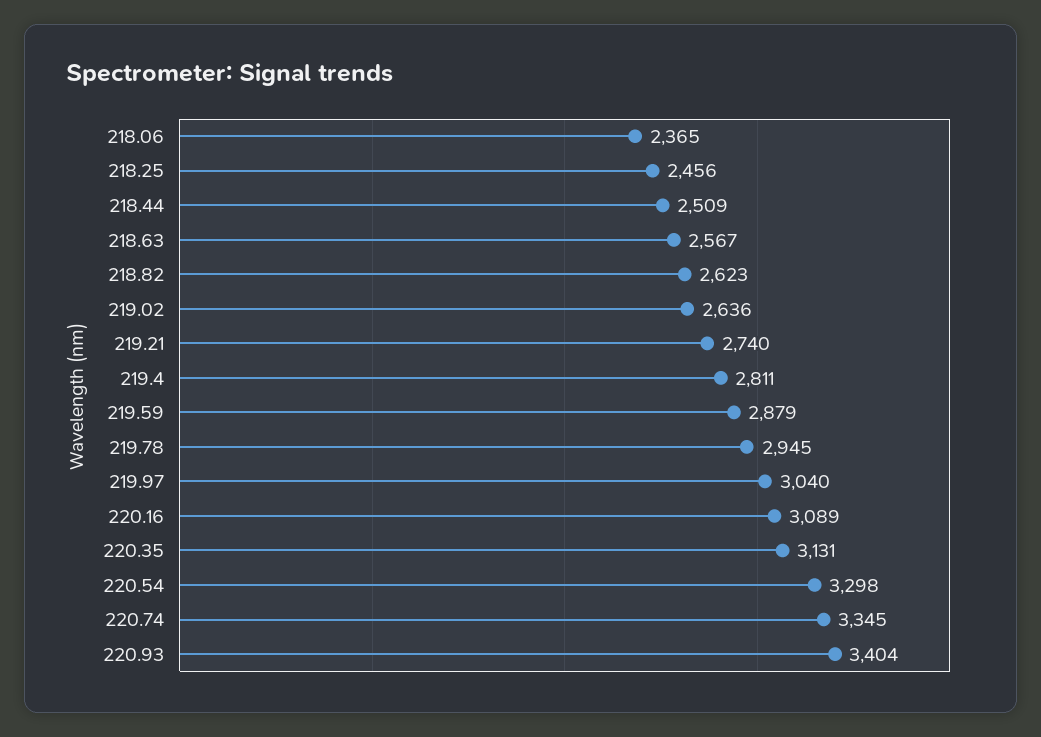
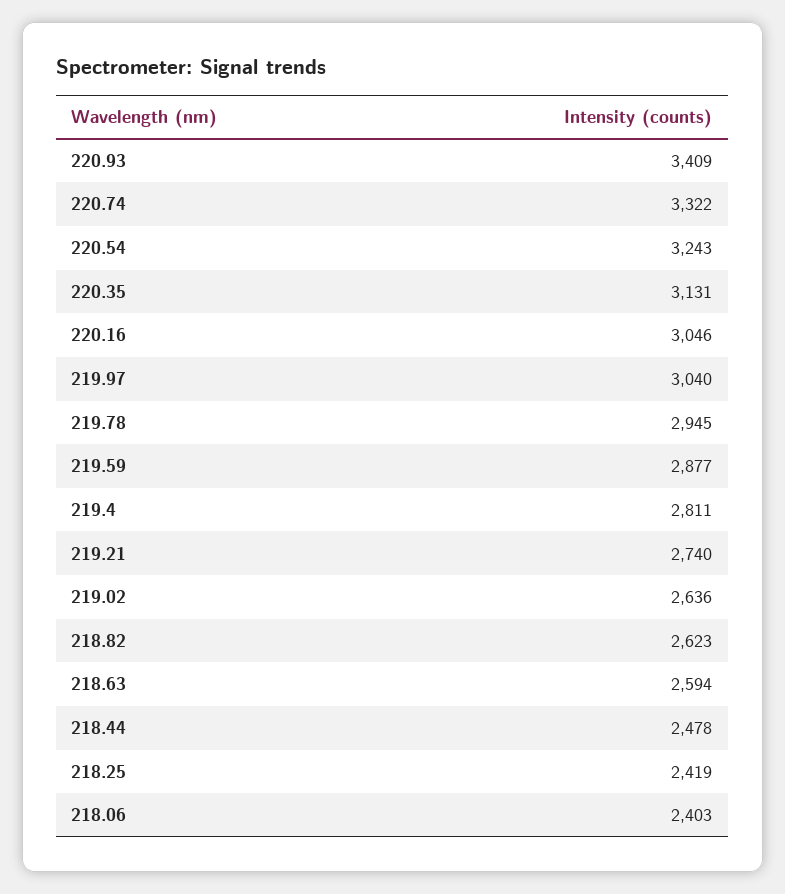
  {
-   "218.06": 2365,
+   "218.06": 2403,
-   "218.25": 2456,
+   "218.25": 2419,
-   "218.44": 2509,
+   "218.44": 2478,
-   "218.63": 2567,
+   "218.63": 2594,
    "218.82": 2623,
    "219.02": 2636,
    "219.21": 2740,
    "219.4": 2811,
-   "219.59": 2879,
+   "219.59": 2877,
    "219.78": 2945,
    "219.97": 3040,
-   "220.16": 3089,
+   "220.16": 3046,
    "220.35": 3131,
-   "220.54": 3298,
+   "220.54": 3243,
-   "220.74": 3345,
+   "220.74": 3322,
-   "220.93": 3404
+   "220.93": 3409
  }

